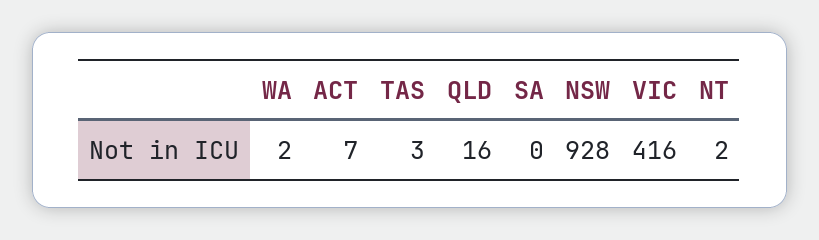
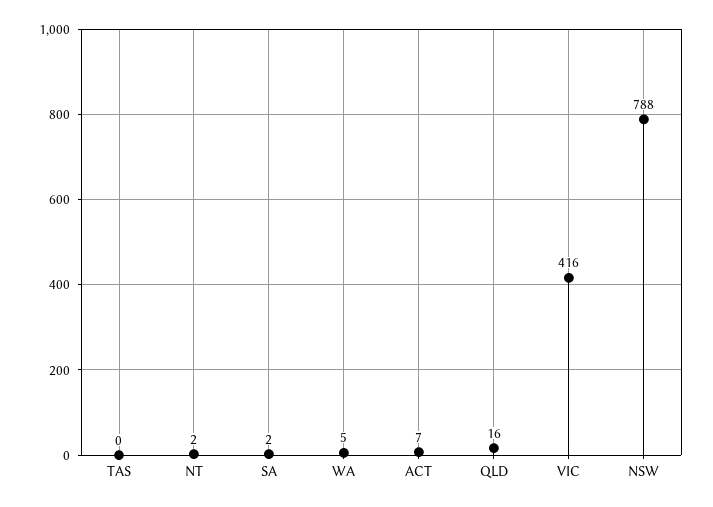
  {
-   "WA": 2,
+   "WA": 5,
    "ACT": 7,
-   "TAS": 3,
+   "TAS": 0,
    "QLD": 16,
-   "SA": 0,
+   "SA": 2,
-   "NSW": 928,
+   "NSW": 788,
    "VIC": 416,
    "NT": 2
  }

